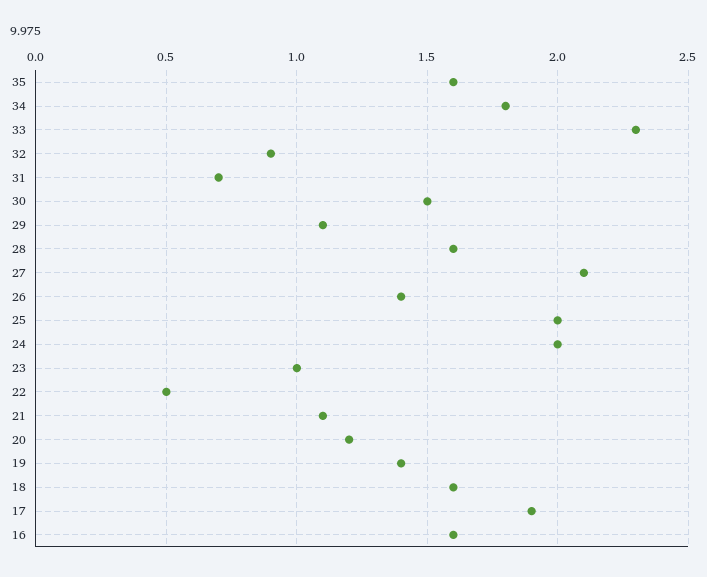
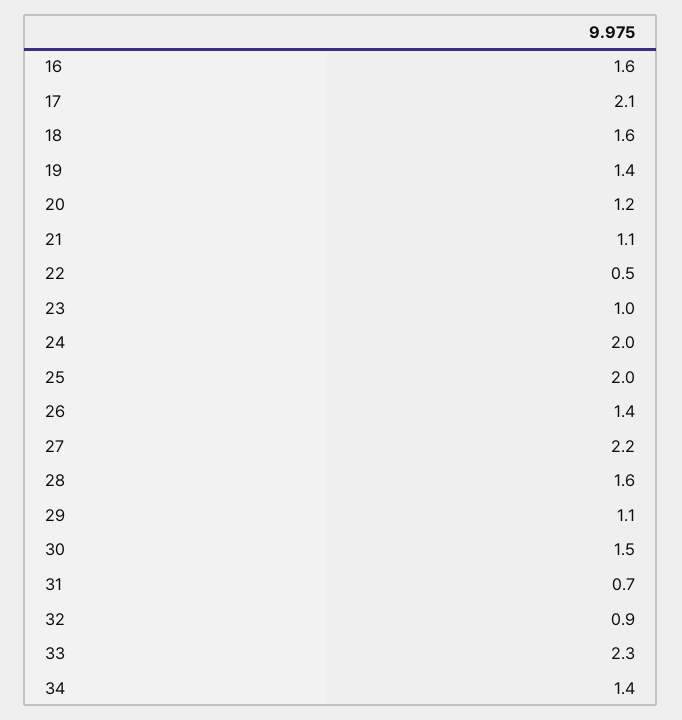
  {
-   "35": 1.6,
-   "34": 1.8,
+   "34": 1.4,
    "33": 2.3,
    "32": 0.9,
    "31": 0.7,
    "30": 1.5,
    "29": 1.1,
    "28": 1.6,
-   "27": 2.1,
+   "27": 2.2,
    "26": 1.4,
    "25": 2,
    "24": 2,
    "23": 1,
    "22": 0.5,
    "21": 1.1,
    "20": 1.2,
    "19": 1.4,
    "18": 1.6,
-   "17": 1.9,
+   "17": 2.1,
    "16": 1.6
  }

